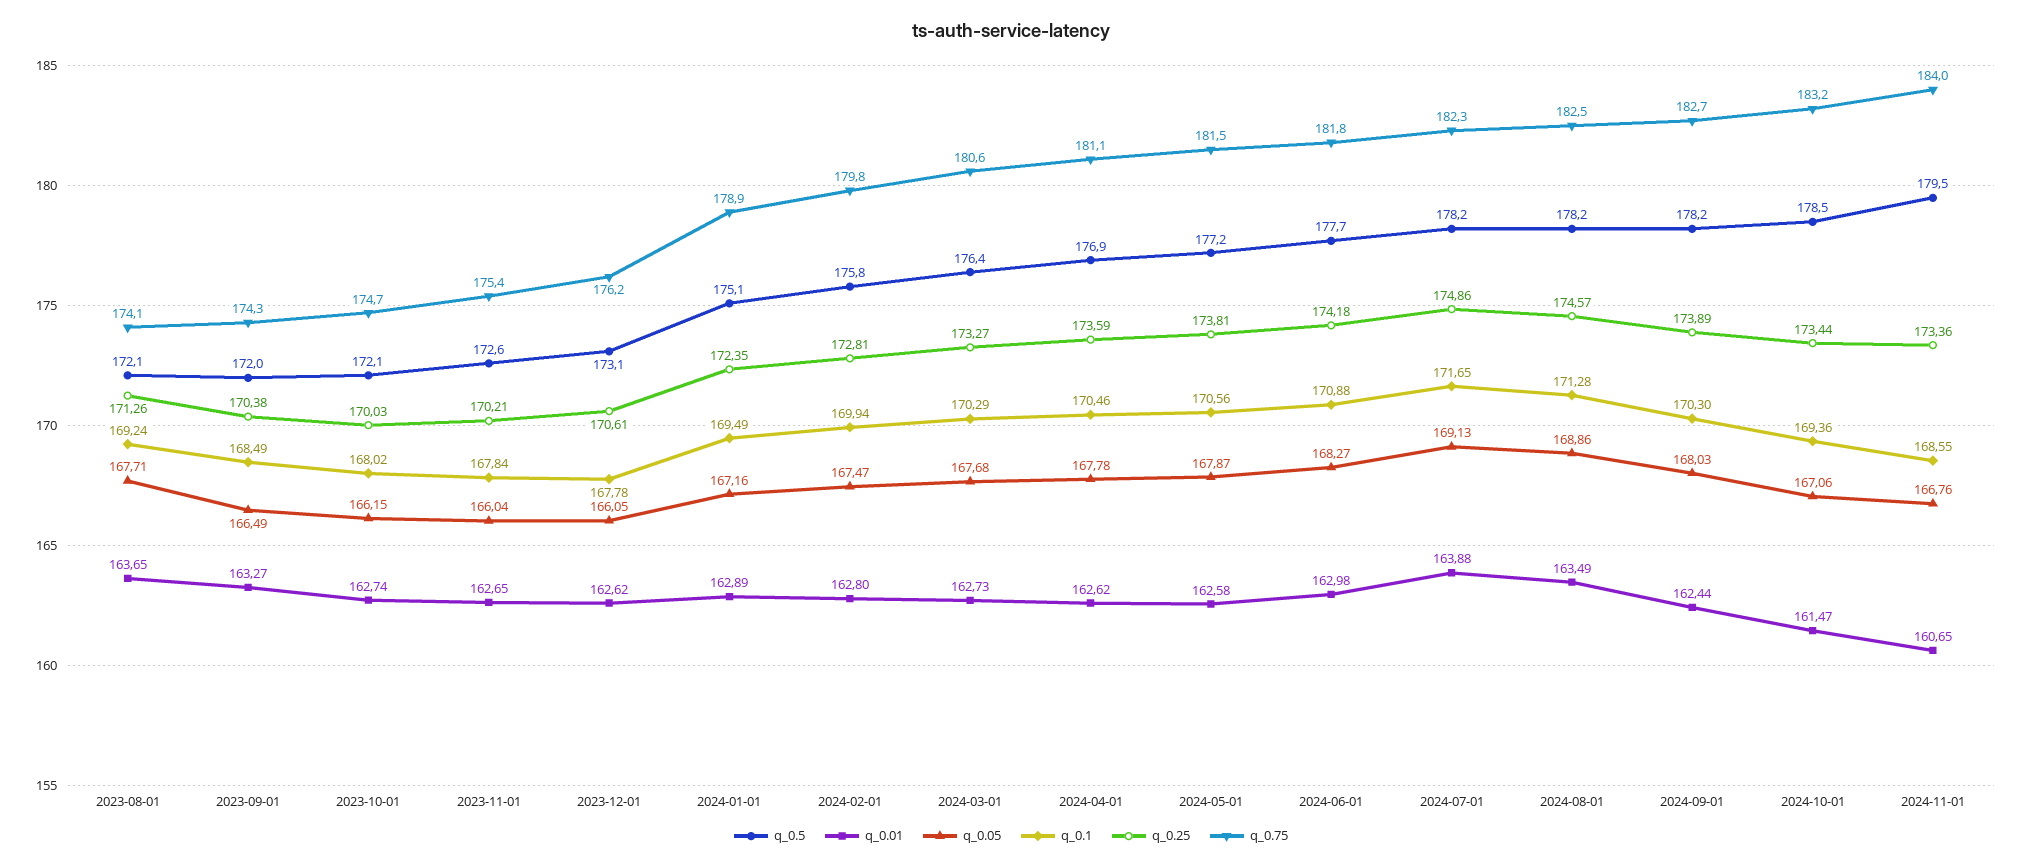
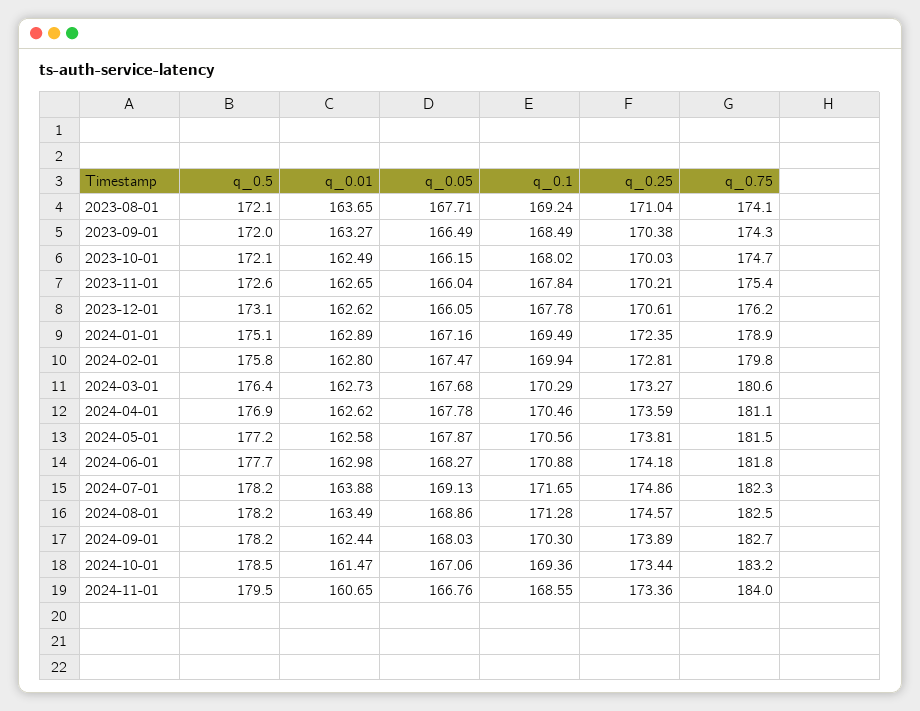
  {
    "q_0.5": {
      "2023-08-01": 172.1,
      "2023-09-01": 172,
      "2023-10-01": 172.1,
      "2023-11-01": 172.6,
      "2023-12-01": 173.1,
      "2024-01-01": 175.1,
      "2024-02-01": 175.8,
      "2024-03-01": 176.4,
      "2024-04-01": 176.9,
      "2024-05-01": 177.2,
      "2024-06-01": 177.7,
      "2024-07-01": 178.2,
      "2024-08-01": 178.2,
      "2024-09-01": 178.2,
      "2024-10-01": 178.5,
      "2024-11-01": 179.5
    },
    "q_0.01": {
      "2023-08-01": 163.65,
      "2023-09-01": 163.27,
-     "2023-10-01": 162.74,
+     "2023-10-01": 162.49,
      "2023-11-01": 162.65,
      "2023-12-01": 162.62,
      "2024-01-01": 162.89,
      "2024-02-01": 162.8,
      "2024-03-01": 162.73,
      "2024-04-01": 162.62,
      "2024-05-01": 162.58,
      "2024-06-01": 162.98,
      "2024-07-01": 163.88,
      "2024-08-01": 163.49,
      "2024-09-01": 162.44,
      "2024-10-01": 161.47,
      "2024-11-01": 160.65
    },
    "q_0.05": {
      "2023-08-01": 167.71,
      "2023-09-01": 166.49,
      "2023-10-01": 166.15,
      "2023-11-01": 166.04,
      "2023-12-01": 166.05,
      "2024-01-01": 167.16,
      "2024-02-01": 167.47,
      "2024-03-01": 167.68,
      "2024-04-01": 167.78,
      "2024-05-01": 167.87,
      "2024-06-01": 168.27,
      "2024-07-01": 169.13,
      "2024-08-01": 168.86,
      "2024-09-01": 168.03,
      "2024-10-01": 167.06,
      "2024-11-01": 166.76
    },
    "q_0.1": {
      "2023-08-01": 169.24,
      "2023-09-01": 168.49,
      "2023-10-01": 168.02,
      "2023-11-01": 167.84,
      "2023-12-01": 167.78,
      "2024-01-01": 169.49,
      "2024-02-01": 169.94,
      "2024-03-01": 170.29,
      "2024-04-01": 170.46,
      "2024-05-01": 170.56,
      "2024-06-01": 170.88,
      "2024-07-01": 171.65,
      "2024-08-01": 171.28,
      "2024-09-01": 170.3,
      "2024-10-01": 169.36,
      "2024-11-01": 168.55
    },
    "q_0.25": {
-     "2023-08-01": 171.26,
+     "2023-08-01": 171.04,
      "2023-09-01": 170.38,
      "2023-10-01": 170.03,
      "2023-11-01": 170.21,
      "2023-12-01": 170.61,
      "2024-01-01": 172.35,
      "2024-02-01": 172.81,
      "2024-03-01": 173.27,
      "2024-04-01": 173.59,
      "2024-05-01": 173.81,
      "2024-06-01": 174.18,
      "2024-07-01": 174.86,
      "2024-08-01": 174.57,
      "2024-09-01": 173.89,
      "2024-10-01": 173.44,
      "2024-11-01": 173.36
    },
    "q_0.75": {
      "2023-08-01": 174.1,
      "2023-09-01": 174.3,
      "2023-10-01": 174.7,
      "2023-11-01": 175.4,
      "2023-12-01": 176.2,
      "2024-01-01": 178.9,
      "2024-02-01": 179.8,
      "2024-03-01": 180.6,
      "2024-04-01": 181.1,
      "2024-05-01": 181.5,
      "2024-06-01": 181.8,
      "2024-07-01": 182.3,
      "2024-08-01": 182.5,
      "2024-09-01": 182.7,
      "2024-10-01": 183.2,
      "2024-11-01": 184
    }
  }

